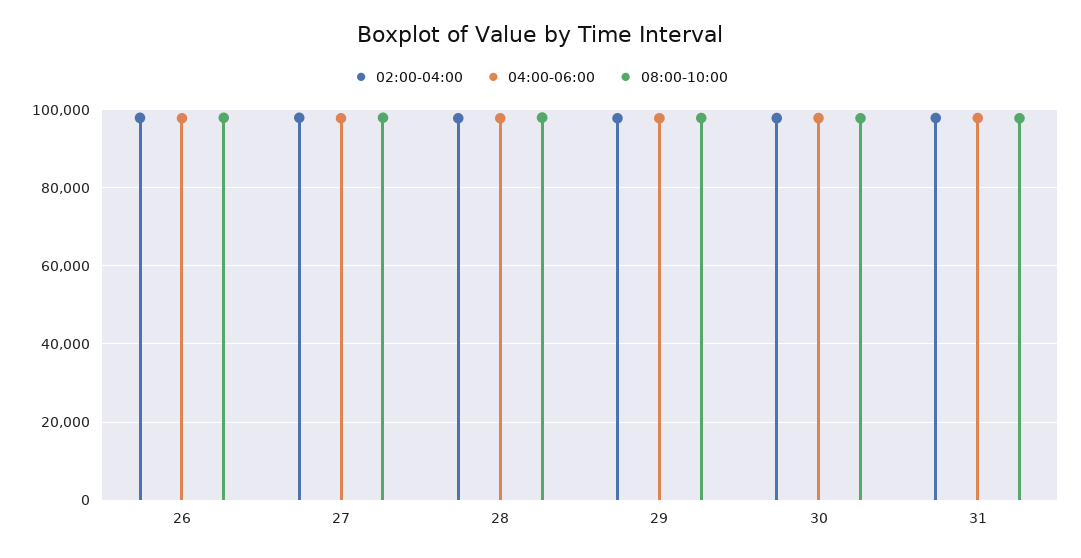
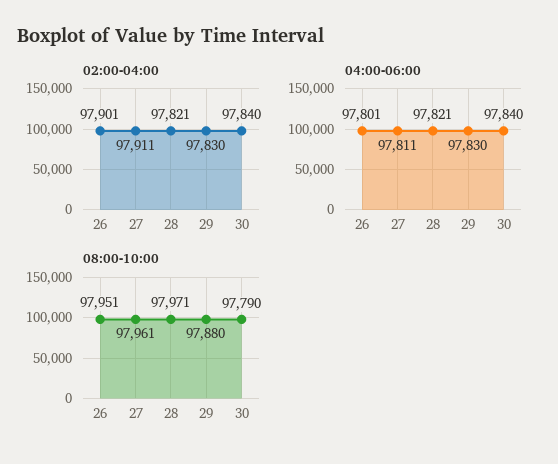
  {
    "02:00-04:00": {
      "26": 97901,
      "27": 97911,
      "28": 97821,
      "29": 97830,
-     "30": 97840,
+     "30": 97840
-     "31": 98000
    },
    "04:00-06:00": {
      "26": 97801,
      "27": 97811,
      "28": 97821,
      "29": 97830,
-     "30": 97840,
+     "30": 97840
-     "31": 98000
    },
    "08:00-10:00": {
      "26": 97951,
      "27": 97961,
      "28": 97971,
      "29": 97880,
-     "30": 97790,
+     "30": 97790
-     "31": 98000
    }
  }

